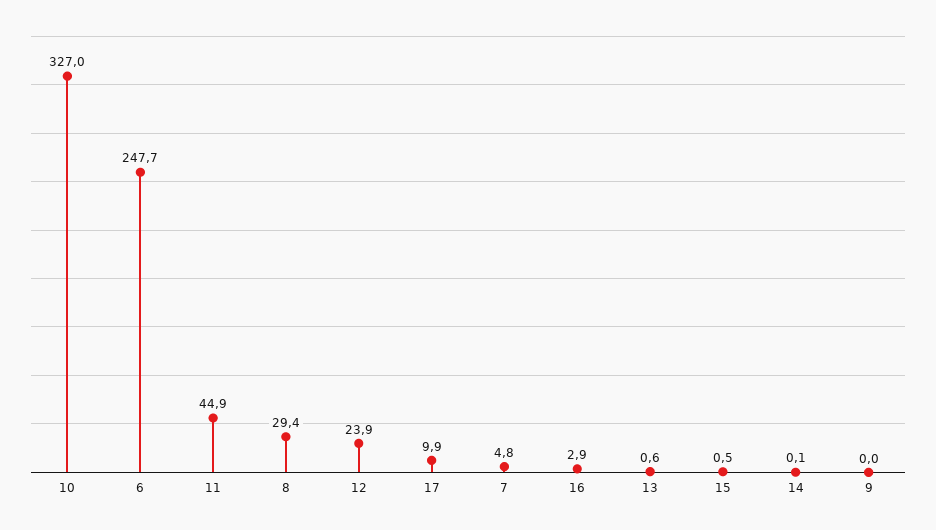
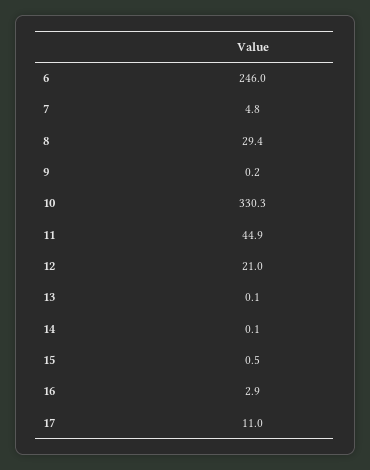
  {
-   "10": 327,
+   "10": 330.3,
-   "6": 247.7,
+   "6": 246,
    "11": 44.9,
    "8": 29.4,
-   "12": 23.9,
+   "12": 21,
-   "17": 9.9,
+   "17": 11,
    "7": 4.8,
    "16": 2.9,
-   "13": 0.6,
+   "13": 0.1,
    "15": 0.5,
    "14": 0.1,
-   "9": 0
+   "9": 0.2
  }

